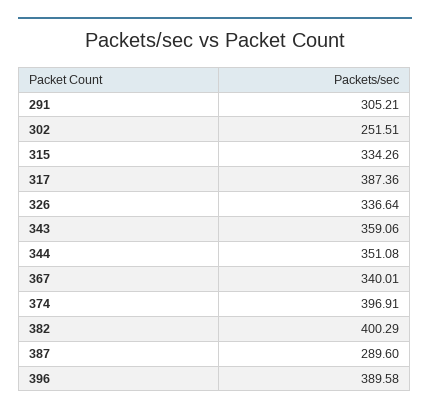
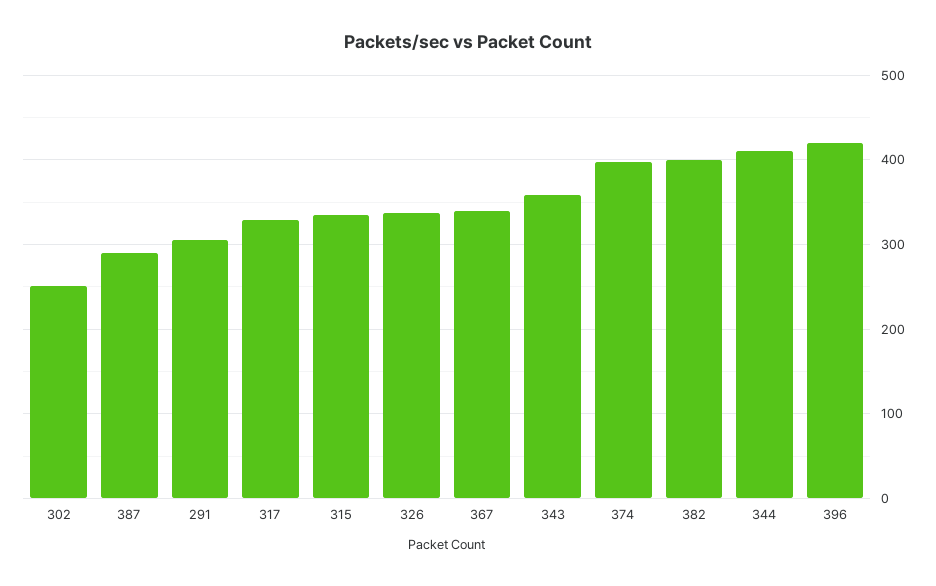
  {
    "291": 305.21,
    "302": 251.51,
    "315": 334.26,
-   "317": 387.36,
+   "317": 330,
    "326": 336.64,
    "343": 359.06,
-   "344": 351.08,
+   "344": 410,
    "367": 340.01,
    "374": 396.91,
    "382": 400.29,
    "387": 289.6,
-   "396": 389.58
+   "396": 420
  }

